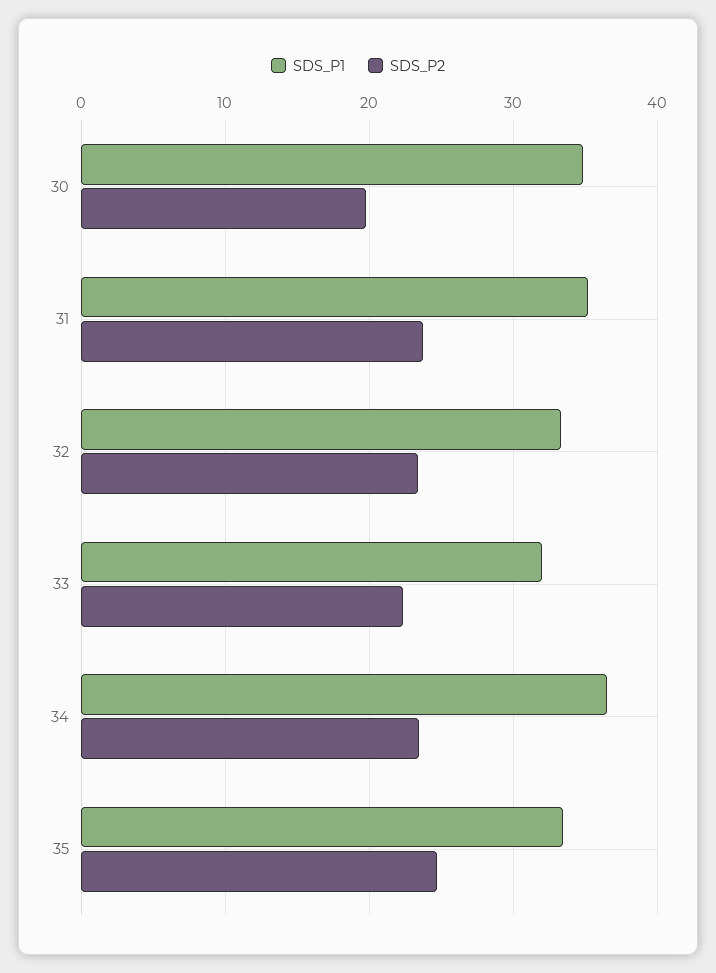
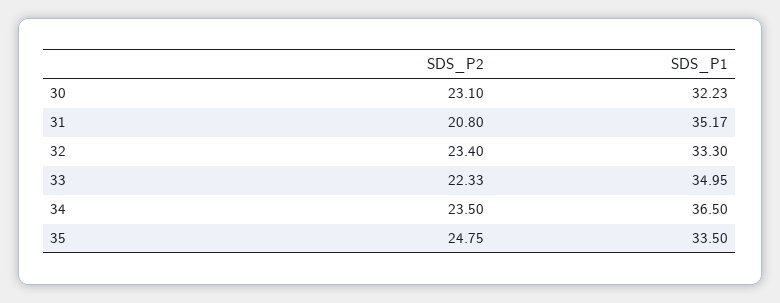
  {
    "SDS_P1": {
-     "30": 35,
+     "30": 32.23,
      "31": 35.17,
      "32": 33.3,
-     "33": 32,
+     "33": 34.95,
      "34": 36.5,
      "35": 33.5
    },
    "SDS_P2": {
-     "30": 20,
+     "30": 23.1,
-     "31": 24,
+     "31": 20.8,
      "32": 23.4,
      "33": 22.33,
      "34": 23.5,
      "35": 24.75
    }
  }

